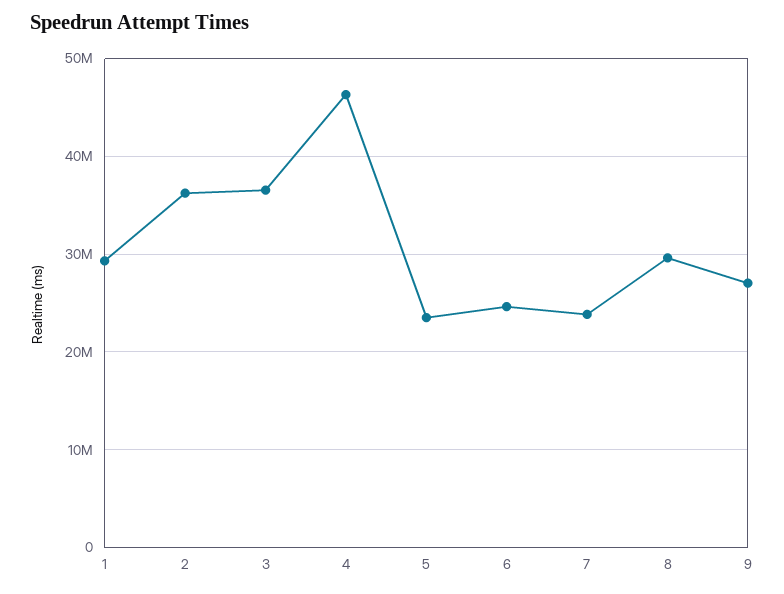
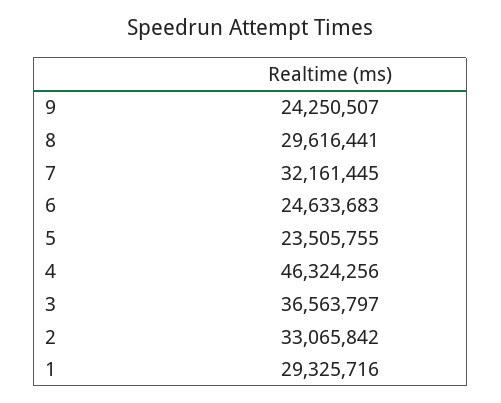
  {
    "1": 29325716,
-   "2": 36000000,
+   "2": 33065842,
    "3": 36563797,
    "4": 46324256,
    "5": 23505755,
    "6": 24633683,
-   "7": 24000000,
+   "7": 32161445,
    "8": 29616441,
-   "9": 27000000
+   "9": 24250507
  }

